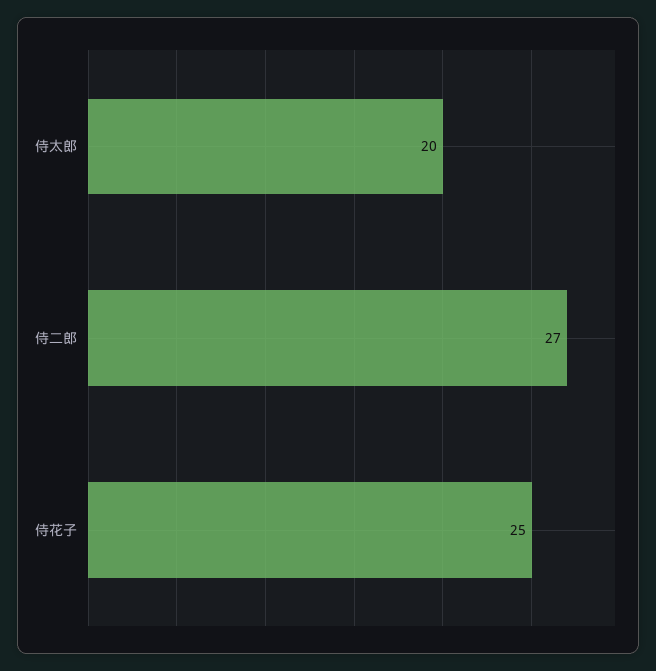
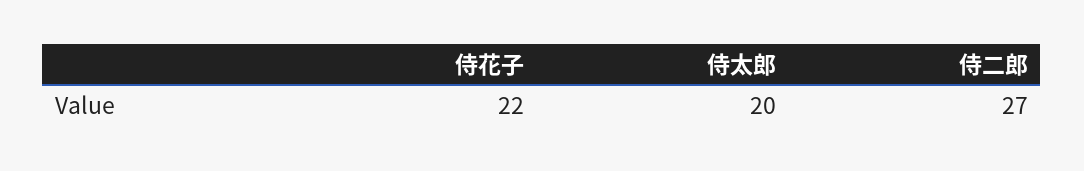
  {
    "侍太郎": 20,
    "侍二郎": 27,
-   "侍花子": 25
+   "侍花子": 22
  }

